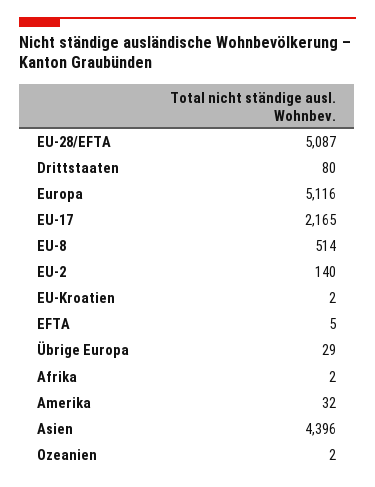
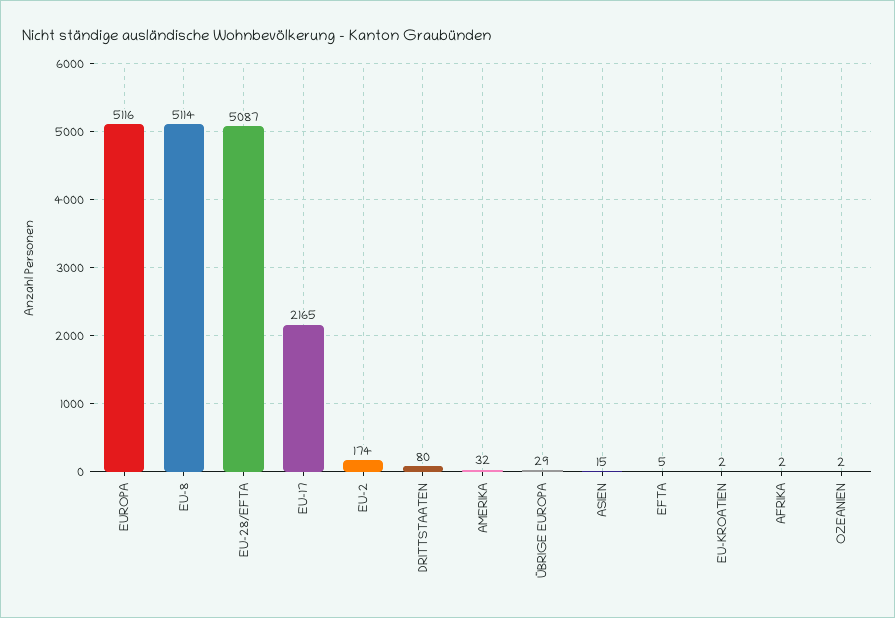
  {
    "EU-28/EFTA": 5087,
    "Drittstaaten": 80,
    "Europa": 5116,
    "EU-17": 2165,
-   "EU-8": 514,
+   "EU-8": 5114,
-   "EU-2": 140,
+   "EU-2": 174,
    "EU-Kroatien": 2,
    "EFTA": 5,
    "Übrige Europa": 29,
    "Afrika": 2,
    "Amerika": 32,
-   "Asien": 4396,
+   "Asien": 15,
    "Ozeanien": 2
  }

